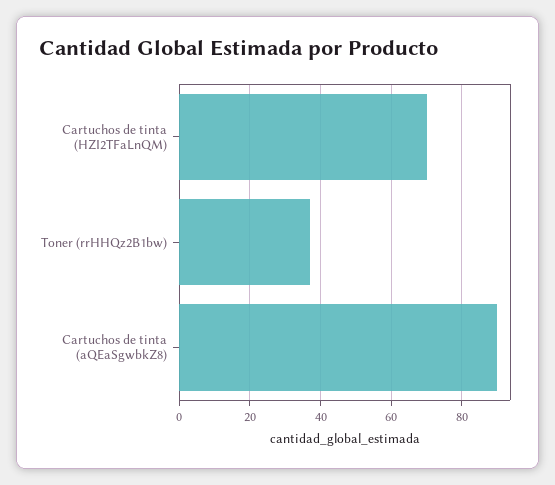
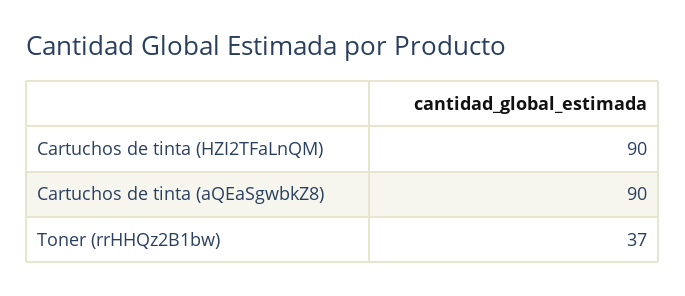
  {
-   "Cartuchos de tinta (HZI2TFaLnQM)": 70,
+   "Cartuchos de tinta (HZI2TFaLnQM)": 90,
    "Toner (rrHHQz2B1bw)": 37,
    "Cartuchos de tinta (aQEaSgwbkZ8)": 90
  }

